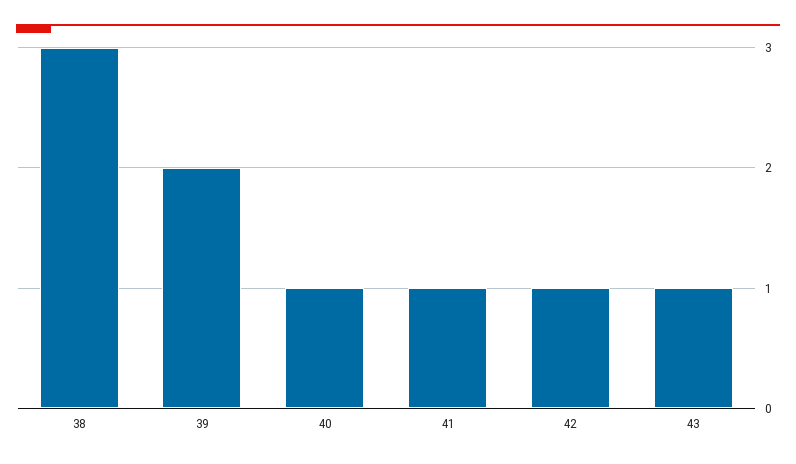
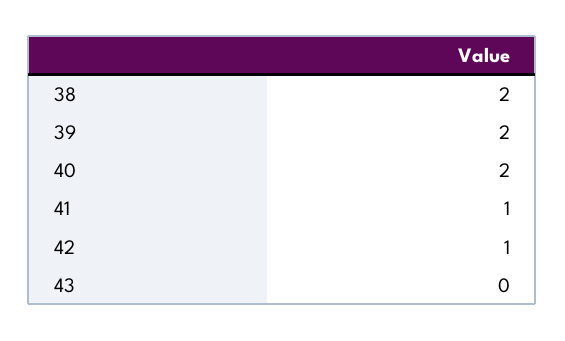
  {
-   "38": 3,
+   "38": 2,
    "39": 2,
-   "40": 1,
+   "40": 2,
    "41": 1,
    "42": 1,
-   "43": 1
+   "43": 0
  }

